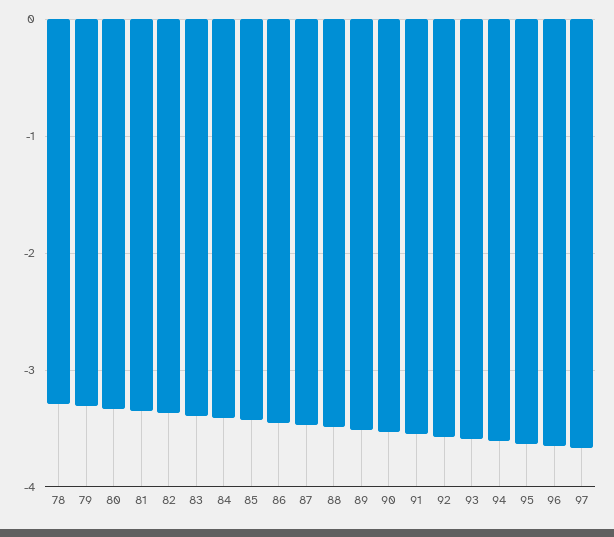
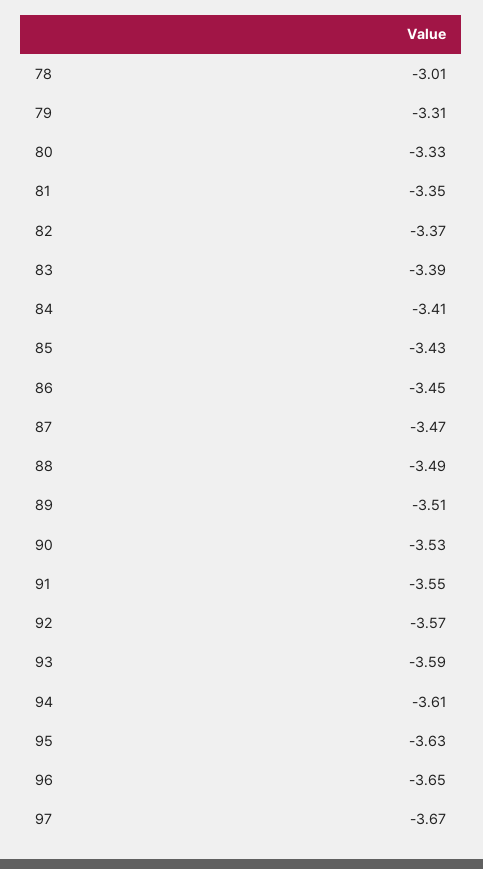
  {
-   "78": -3.3,
+   "78": -3.01,
    "79": -3.31,
    "80": -3.33,
    "81": -3.35,
    "82": -3.37,
    "83": -3.39,
    "84": -3.41,
    "85": -3.43,
    "86": -3.45,
    "87": -3.47,
    "88": -3.49,
    "89": -3.51,
    "90": -3.53,
    "91": -3.55,
    "92": -3.57,
    "93": -3.59,
    "94": -3.61,
    "95": -3.63,
    "96": -3.65,
    "97": -3.67
  }

